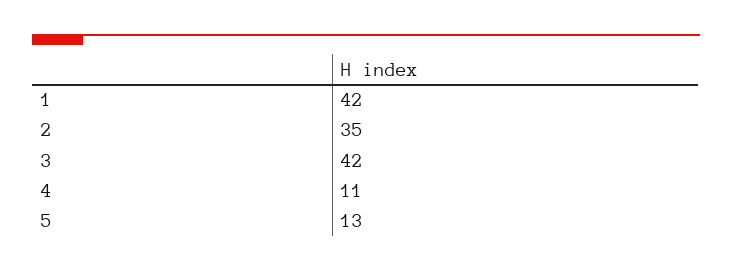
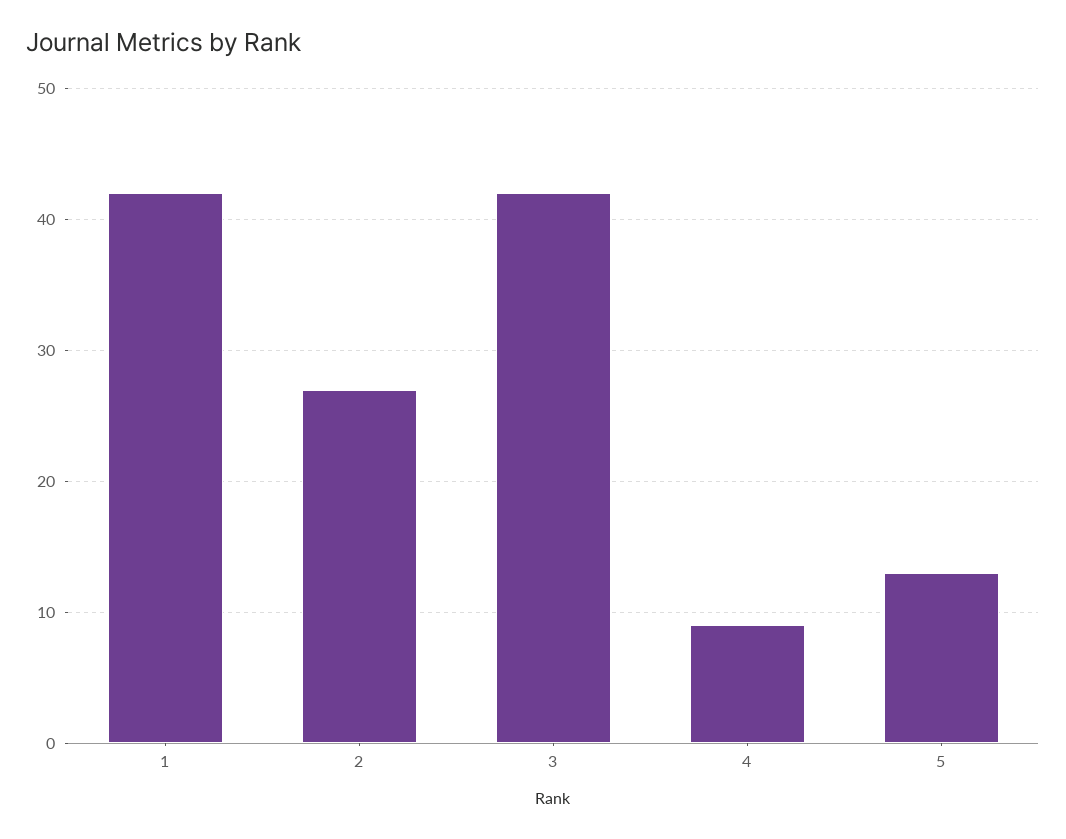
  {
    "1": 42,
-   "2": 35,
+   "2": 27,
    "3": 42,
-   "4": 11,
+   "4": 9,
    "5": 13
  }

